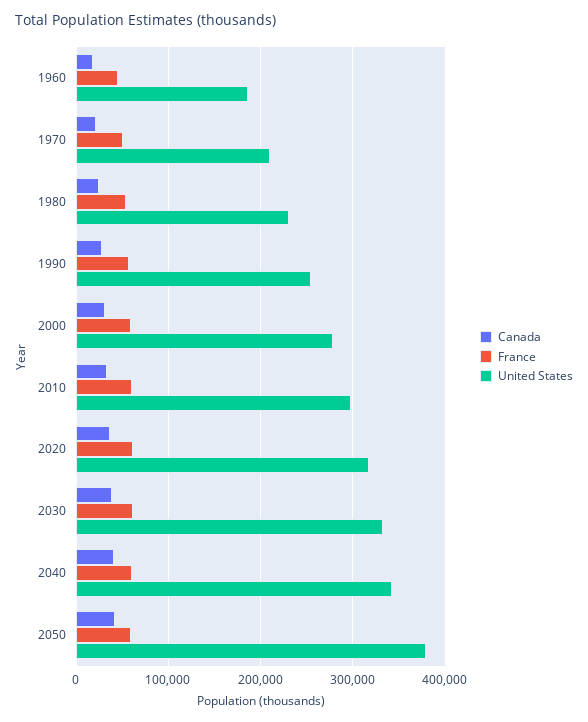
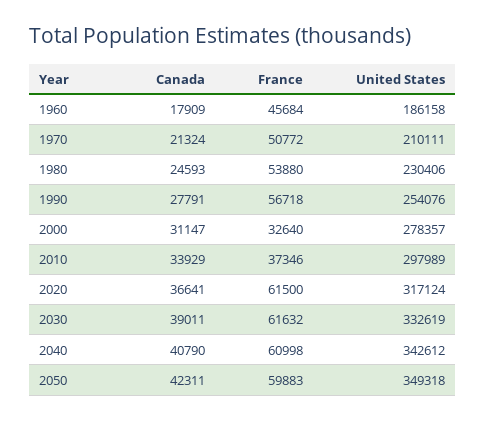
  {
    "Canada": {
      "1960": 17909,
      "1970": 21324,
      "1980": 24593,
      "1990": 27791,
      "2000": 31147,
      "2010": 33929,
      "2020": 36641,
      "2030": 39011,
      "2040": 40790,
      "2050": 42311
    },
    "France": {
      "1960": 45684,
      "1970": 50772,
      "1980": 53880,
      "1990": 56718,
-     "2000": 60000,
+     "2000": 32640,
-     "2010": 60000,
+     "2010": 37346,
      "2020": 61500,
      "2030": 61632,
      "2040": 60998,
      "2050": 59883
    },
    "United States": {
      "1960": 186158,
      "1970": 210111,
      "1980": 230406,
      "1990": 254076,
      "2000": 278357,
      "2010": 297989,
      "2020": 317124,
      "2030": 332619,
      "2040": 342612,
-     "2050": 380000
+     "2050": 349318
    }
  }

